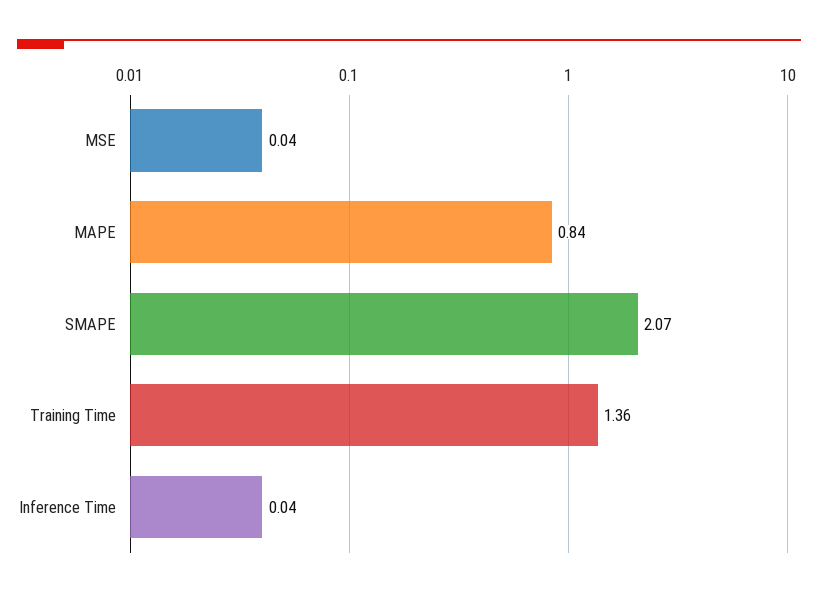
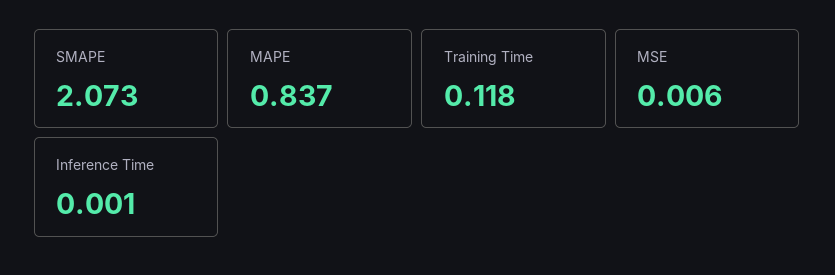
  {
-   "MSE": 0.04,
+   "MSE": 0.006,
    "MAPE": 0.837,
    "SMAPE": 2.073,
-   "Training Time": 1.36,
+   "Training Time": 0.118,
-   "Inference Time": 0.04
+   "Inference Time": 0.001
  }

